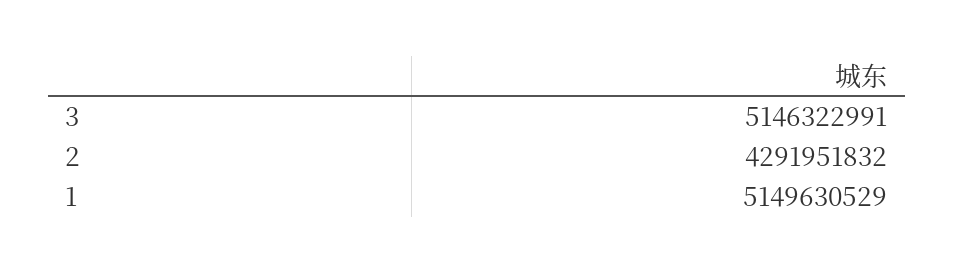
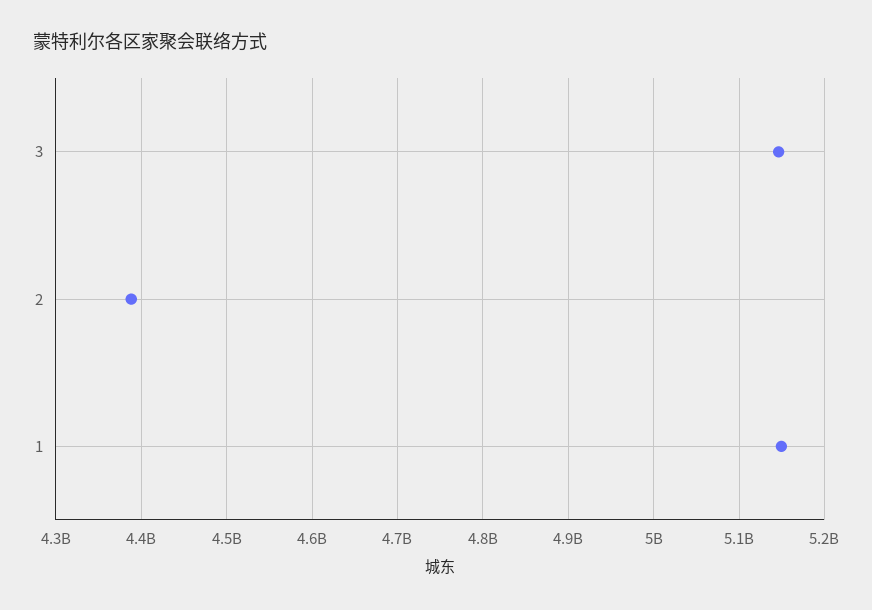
  {
    "3": 5146322991,
-   "2": 4291951832,
+   "2": 4390000000,
    "1": 5149630529
  }

